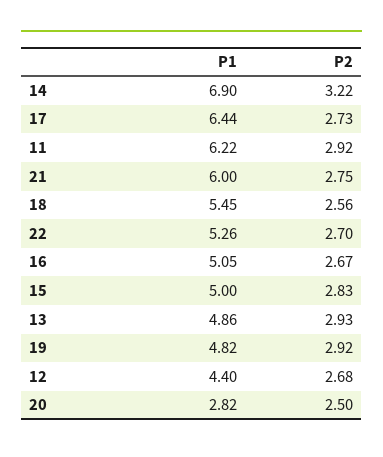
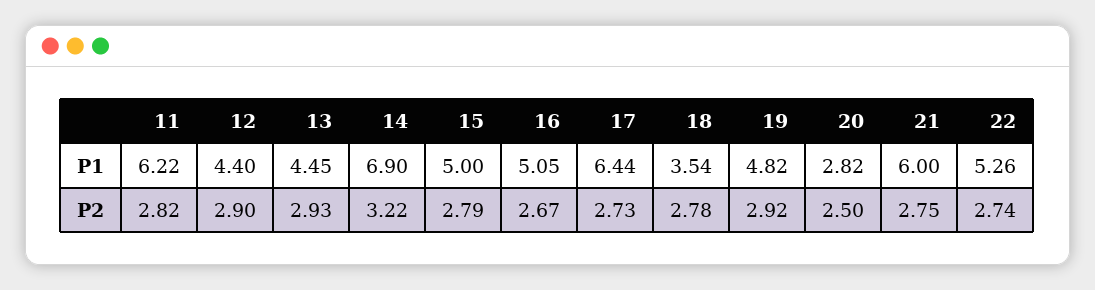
  {
    "P1": {
      "14": 6.9,
      "17": 6.44,
      "11": 6.22,
      "21": 6,
-     "18": 5.45,
+     "18": 3.54,
      "22": 5.26,
      "16": 5.05,
      "15": 5,
-     "13": 4.86,
+     "13": 4.45,
      "19": 4.82,
      "12": 4.4,
      "20": 2.82
    },
    "P2": {
      "14": 3.22,
      "17": 2.73,
-     "11": 2.92,
+     "11": 2.82,
      "21": 2.75,
-     "18": 2.56,
+     "18": 2.78,
-     "22": 2.7,
+     "22": 2.74,
      "16": 2.67,
-     "15": 2.83,
+     "15": 2.79,
      "13": 2.93,
      "19": 2.92,
-     "12": 2.68,
+     "12": 2.9,
      "20": 2.5
    }
  }

